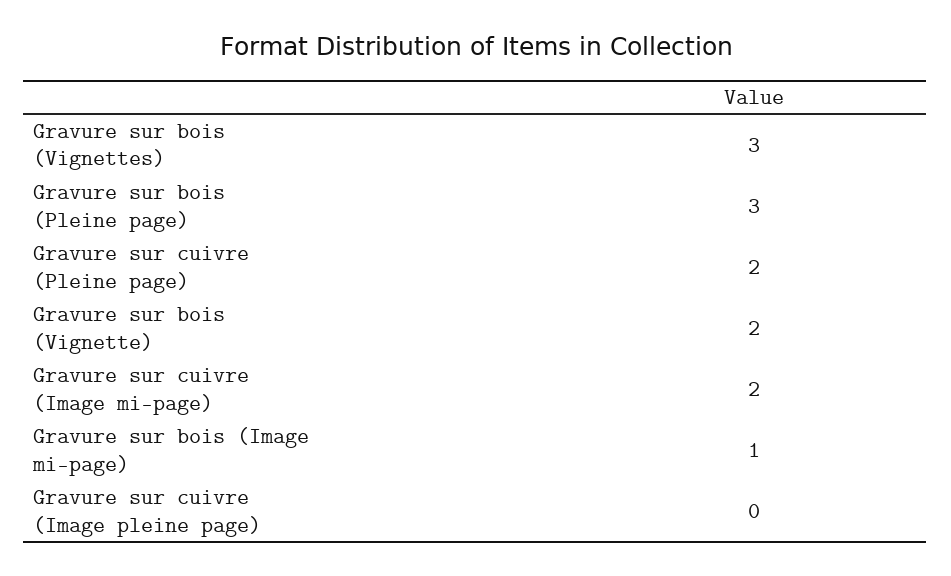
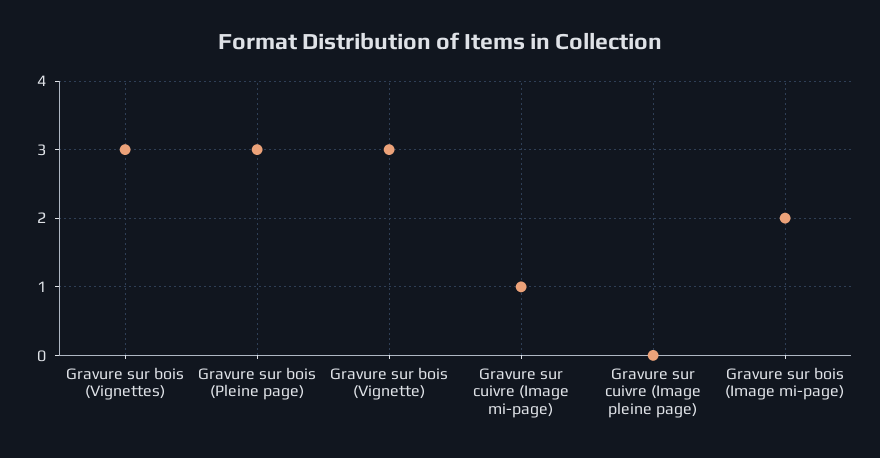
  {
    "Gravure sur bois (Vignettes)": 3,
    "Gravure sur bois (Pleine page)": 3,
-   "Gravure sur cuivre (Pleine page)": 2,
-   "Gravure sur bois (Vignette)": 2,
+   "Gravure sur bois (Vignette)": 3,
-   "Gravure sur cuivre (Image mi-page)": 2,
+   "Gravure sur cuivre (Image mi-page)": 1,
-   "Gravure sur bois (Image mi-page)": 1,
+   "Gravure sur bois (Image mi-page)": 2,
    "Gravure sur cuivre (Image pleine page)": 0
  }

